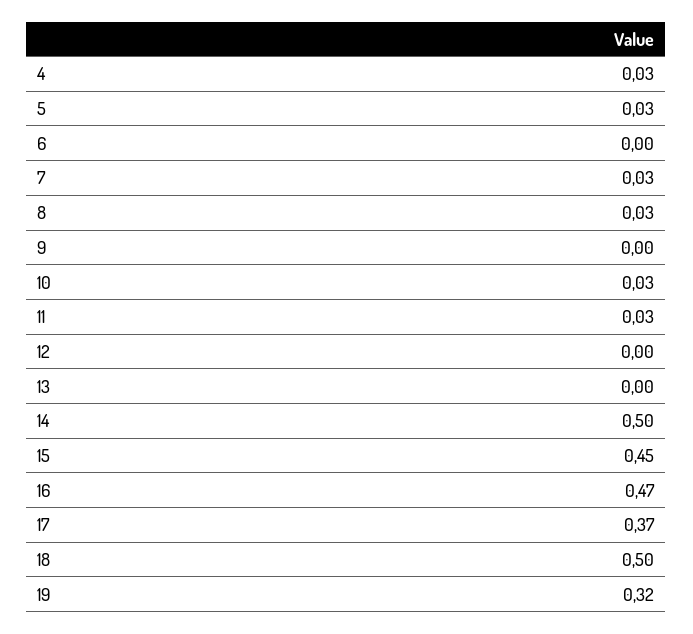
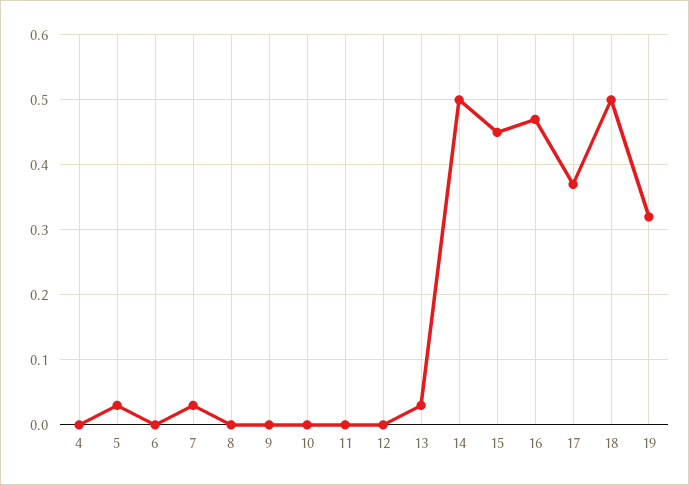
  {
-   "4": 0.03,
+   "4": 0,
    "5": 0.03,
    "6": 0,
    "7": 0.03,
-   "8": 0.03,
+   "8": 0,
    "9": 0,
-   "10": 0.03,
+   "10": 0,
-   "11": 0.03,
+   "11": 0,
    "12": 0,
-   "13": 0,
+   "13": 0.03,
    "14": 0.5,
    "15": 0.45,
    "16": 0.47,
    "17": 0.37,
    "18": 0.5,
    "19": 0.32
  }

